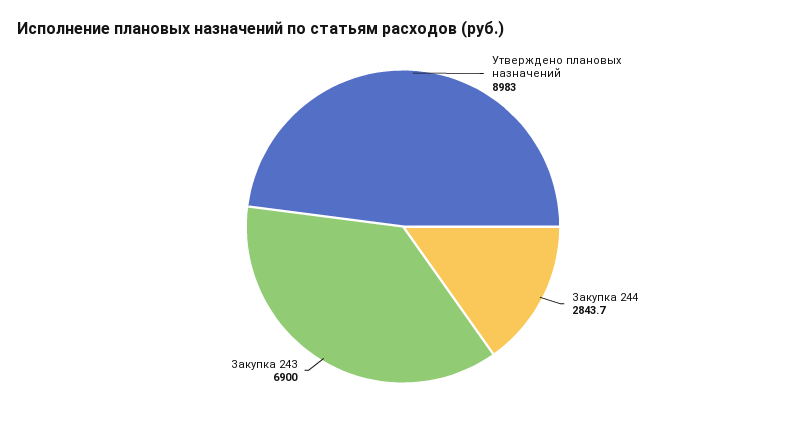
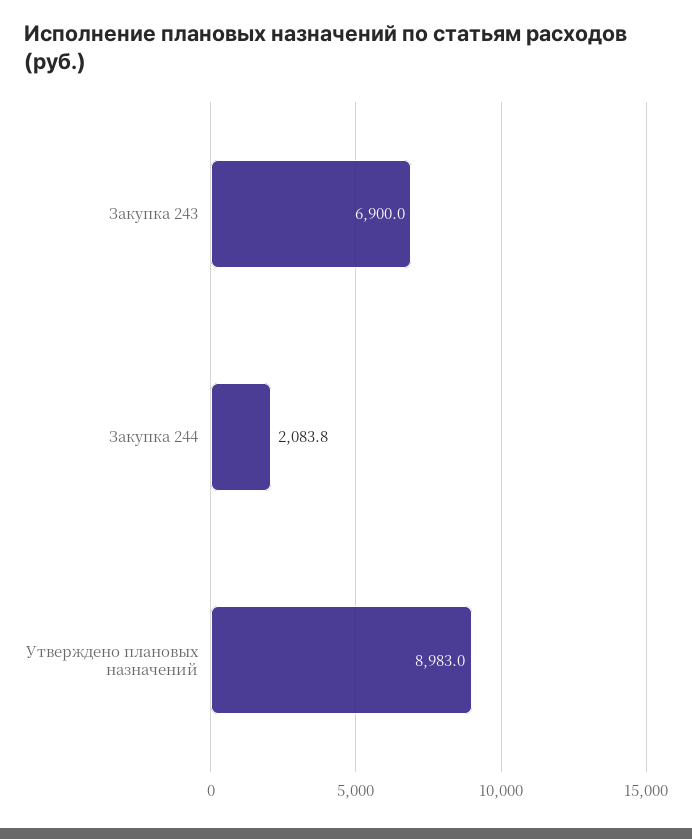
  {
    "Утверждено плановых назначений": 8983,
-   "Закупка 244": 2843.7,
+   "Закупка 244": 2083.8,
    "Закупка 243": 6900
  }

